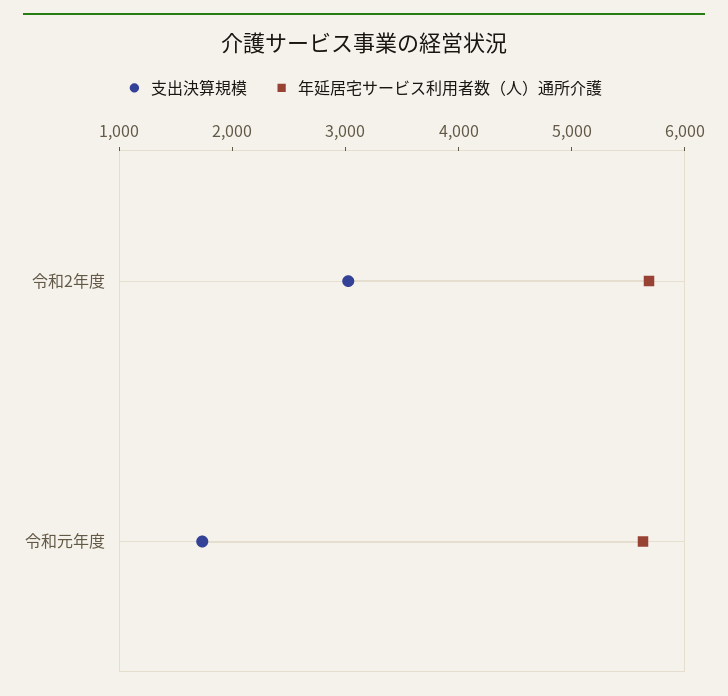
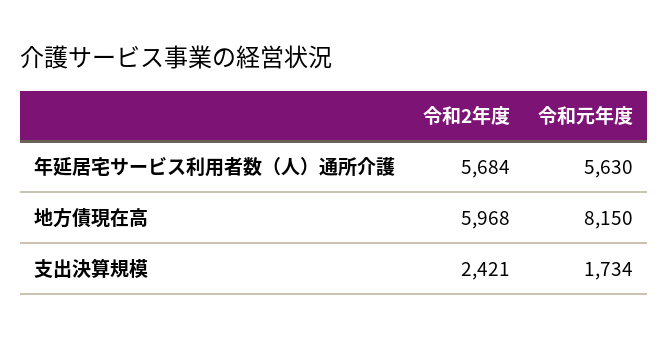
  {
    "支出決算規模": {
-     "令和2年度": 3000,
+     "令和2年度": 2421,
      "令和元年度": 1734
    },
    "年延居宅サービス利用者数（人）通所介護": {
      "令和2年度": 5684,
      "令和元年度": 5630
-   }
+   },
+   "地方債現在高": {
+     "令和2年度": 5968,
+     "令和元年度": 8150
+   }
  }

